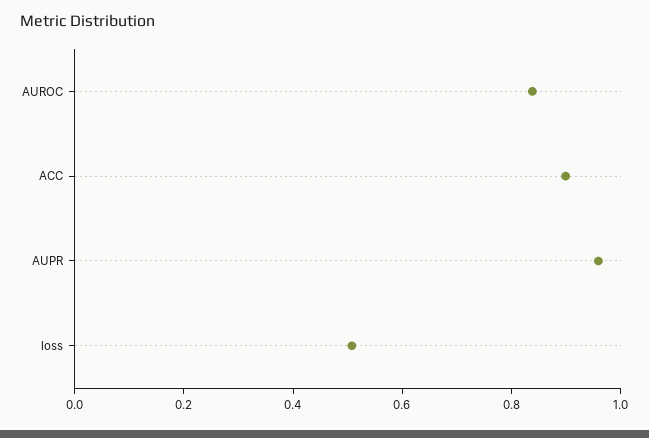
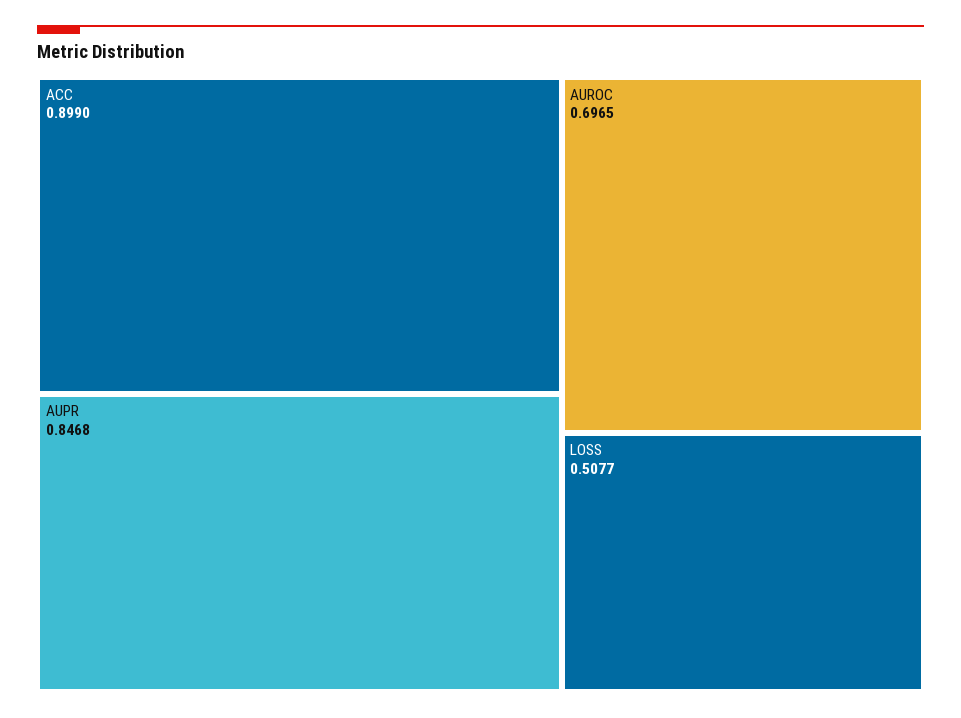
  {
-   "AUROC": 0.85,
+   "AUROC": 0.6965,
    "ACC": 0.899,
-   "AUPR": 0.95,
+   "AUPR": 0.8468,
    "loss": 0.5077
  }

